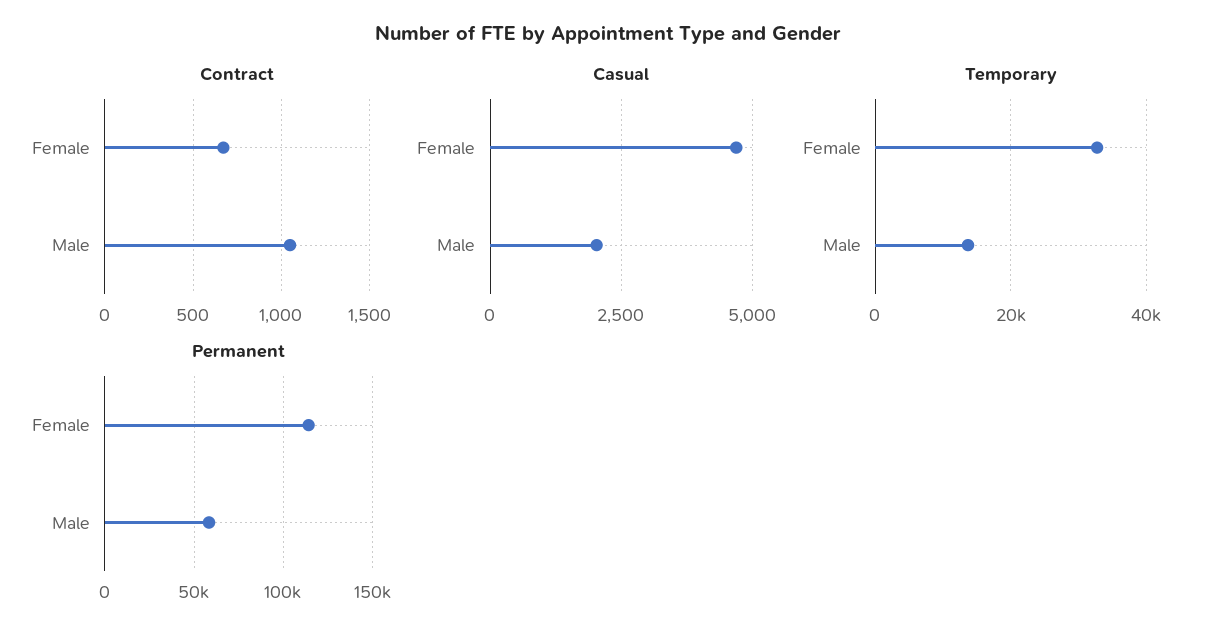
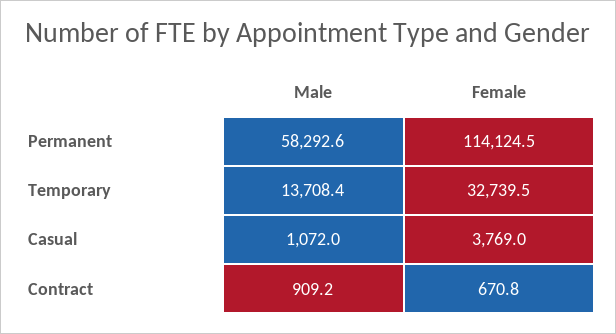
  {
    "Contract": {
      "Female": 670.8,
-     "Male": 1050
+     "Male": 909.2
    },
    "Casual": {
-     "Female": 4750,
+     "Female": 3769,
-     "Male": 2000
+     "Male": 1072
    },
    "Temporary": {
      "Female": 32739.5,
      "Male": 13708.4
    },
    "Permanent": {
      "Female": 114124.5,
      "Male": 58292.6
    }
  }

